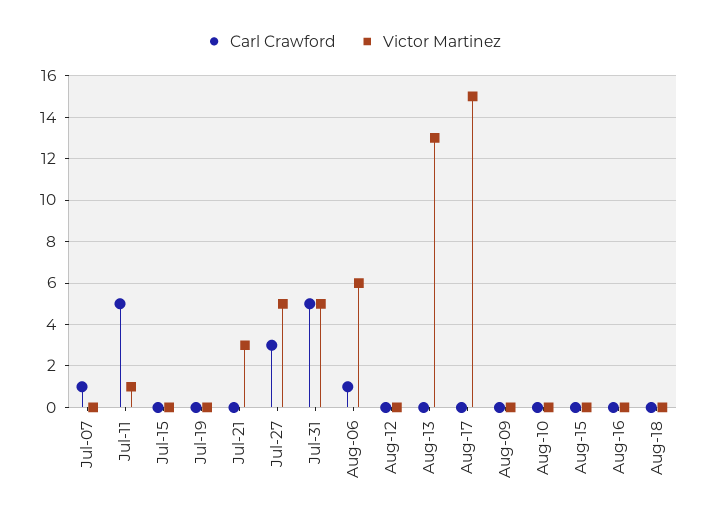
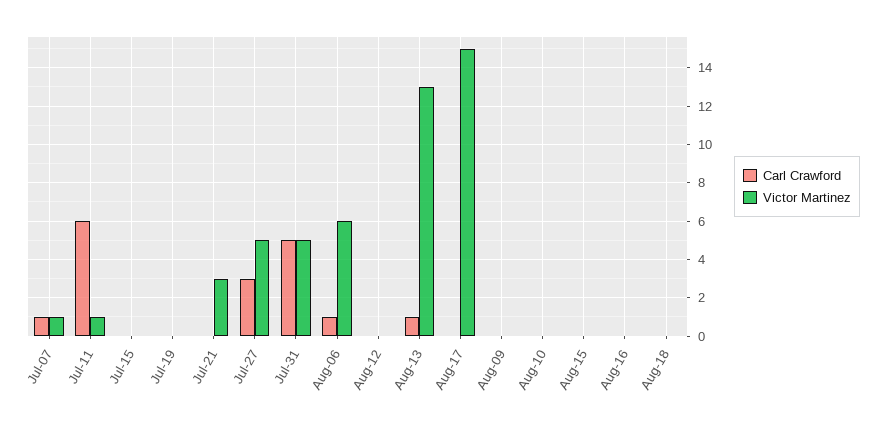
  {
    "Carl Crawford": {
      "Jul-07": 1,
-     "Jul-11": 5,
+     "Jul-11": 6,
      "Jul-15": 0,
      "Jul-19": 0,
      "Jul-21": 0,
      "Jul-27": 3,
      "Jul-31": 5,
      "Aug-06": 1,
      "Aug-12": 0,
-     "Aug-13": 0,
+     "Aug-13": 1,
      "Aug-17": 0,
      "Aug-09": 0,
      "Aug-10": 0,
      "Aug-15": 0,
      "Aug-16": 0,
      "Aug-18": 0
    },
    "Victor Martinez": {
-     "Jul-07": 0,
+     "Jul-07": 1,
      "Jul-11": 1,
      "Jul-15": 0,
      "Jul-19": 0,
      "Jul-21": 3,
      "Jul-27": 5,
      "Jul-31": 5,
      "Aug-06": 6,
      "Aug-12": 0,
      "Aug-13": 13,
      "Aug-17": 15,
      "Aug-09": 0,
      "Aug-10": 0,
      "Aug-15": 0,
      "Aug-16": 0,
      "Aug-18": 0
    }
  }

